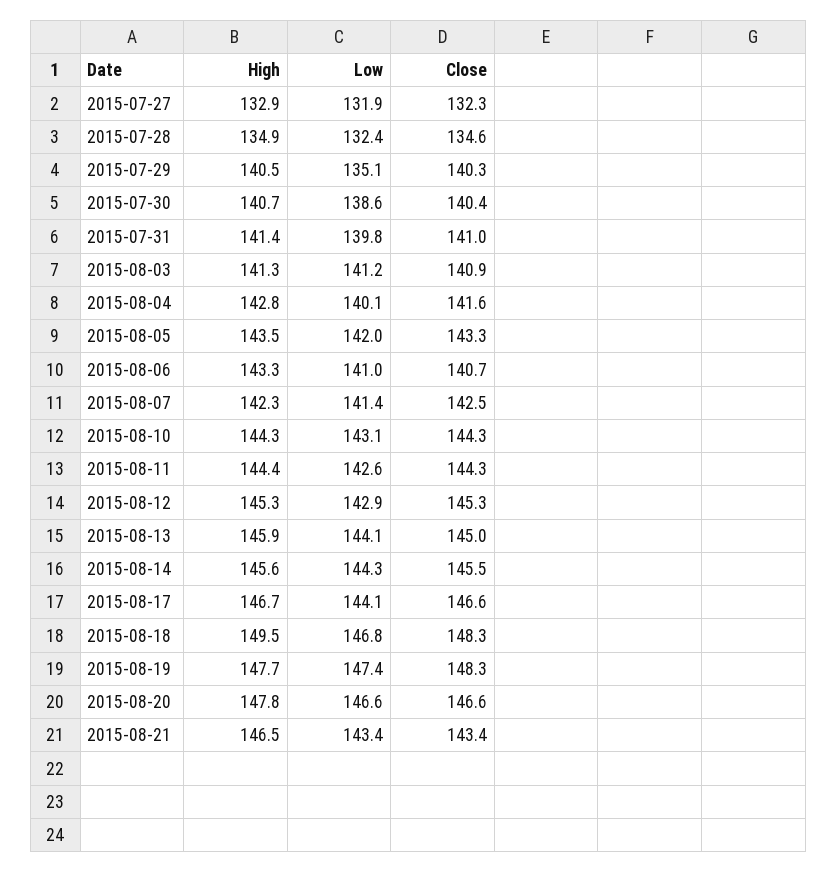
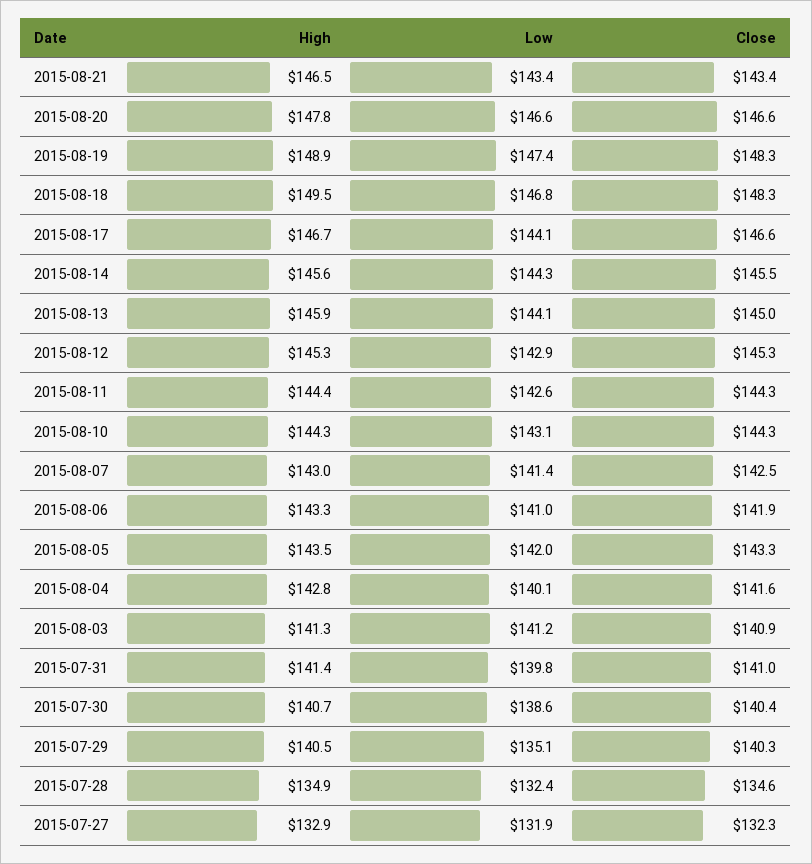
  {
    "High": {
      "2015-07-27": 132.9,
      "2015-07-28": 134.9,
      "2015-07-29": 140.5,
      "2015-07-30": 140.7,
      "2015-07-31": 141.4,
      "2015-08-03": 141.3,
      "2015-08-04": 142.8,
      "2015-08-05": 143.5,
      "2015-08-06": 143.3,
-     "2015-08-07": 142.3,
+     "2015-08-07": 143,
      "2015-08-10": 144.3,
      "2015-08-11": 144.4,
      "2015-08-12": 145.3,
      "2015-08-13": 145.9,
      "2015-08-14": 145.6,
      "2015-08-17": 146.7,
      "2015-08-18": 149.5,
-     "2015-08-19": 147.7,
+     "2015-08-19": 148.9,
      "2015-08-20": 147.8,
      "2015-08-21": 146.5
    },
    "Low": {
      "2015-07-27": 131.9,
      "2015-07-28": 132.4,
      "2015-07-29": 135.1,
      "2015-07-30": 138.6,
      "2015-07-31": 139.8,
      "2015-08-03": 141.2,
      "2015-08-04": 140.1,
      "2015-08-05": 142,
      "2015-08-06": 141,
      "2015-08-07": 141.4,
      "2015-08-10": 143.1,
      "2015-08-11": 142.6,
      "2015-08-12": 142.9,
      "2015-08-13": 144.1,
      "2015-08-14": 144.3,
      "2015-08-17": 144.1,
      "2015-08-18": 146.8,
      "2015-08-19": 147.4,
      "2015-08-20": 146.6,
      "2015-08-21": 143.4
    },
    "Close": {
      "2015-07-27": 132.3,
      "2015-07-28": 134.6,
      "2015-07-29": 140.3,
      "2015-07-30": 140.4,
      "2015-07-31": 141,
      "2015-08-03": 140.9,
      "2015-08-04": 141.6,
      "2015-08-05": 143.3,
-     "2015-08-06": 140.7,
+     "2015-08-06": 141.9,
      "2015-08-07": 142.5,
      "2015-08-10": 144.3,
      "2015-08-11": 144.3,
      "2015-08-12": 145.3,
      "2015-08-13": 145,
      "2015-08-14": 145.5,
      "2015-08-17": 146.6,
      "2015-08-18": 148.3,
      "2015-08-19": 148.3,
      "2015-08-20": 146.6,
      "2015-08-21": 143.4
    }
  }

